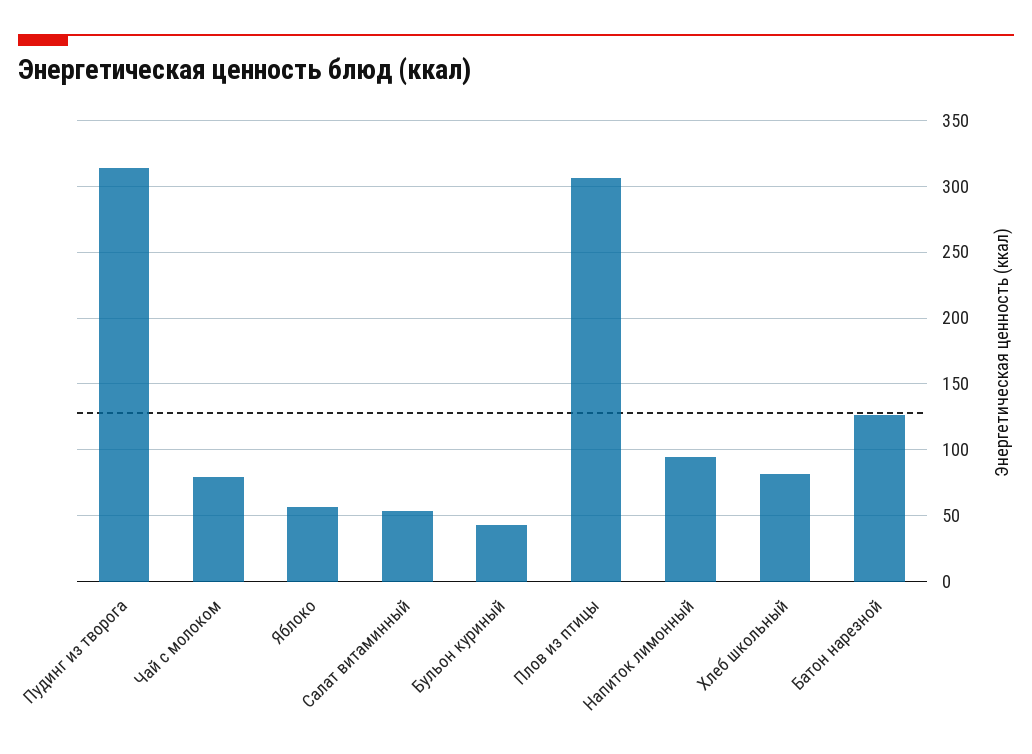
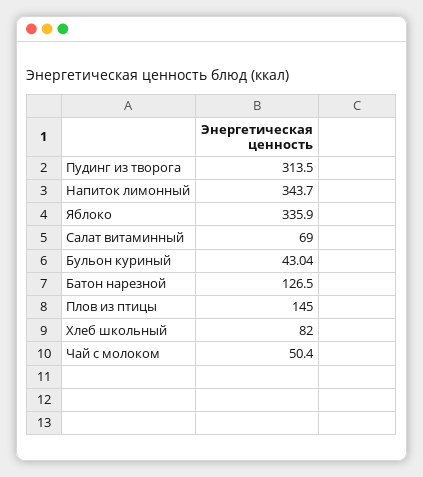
  {
    "Пудинг из творога": 313.5,
-   "Чай с молоком": 80,
+   "Чай с молоком": 50.4,
-   "Яблоко": 55,
+   "Яблоко": 335.9,
-   "Салат витаминный": 55,
+   "Салат витаминный": 69,
    "Бульон куриный": 43.04,
-   "Плов из птицы": 305,
+   "Плов из птицы": 145,
-   "Напиток лимонный": 95,
+   "Напиток лимонный": 343.7,
    "Хлеб школьный": 82,
    "Батон нарезной": 126.5
  }

